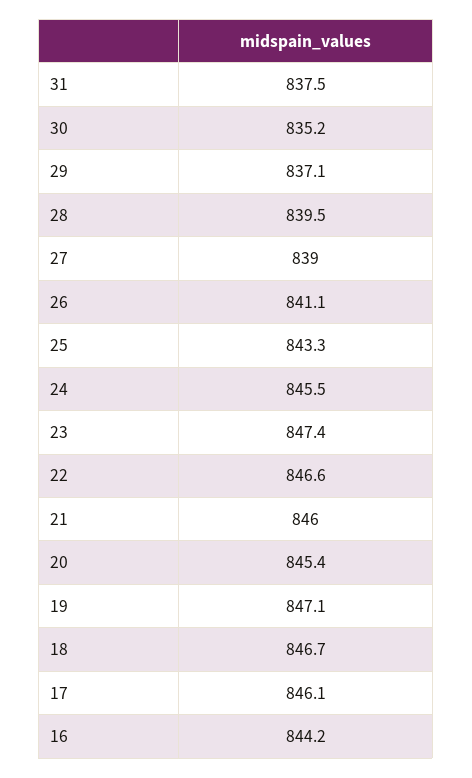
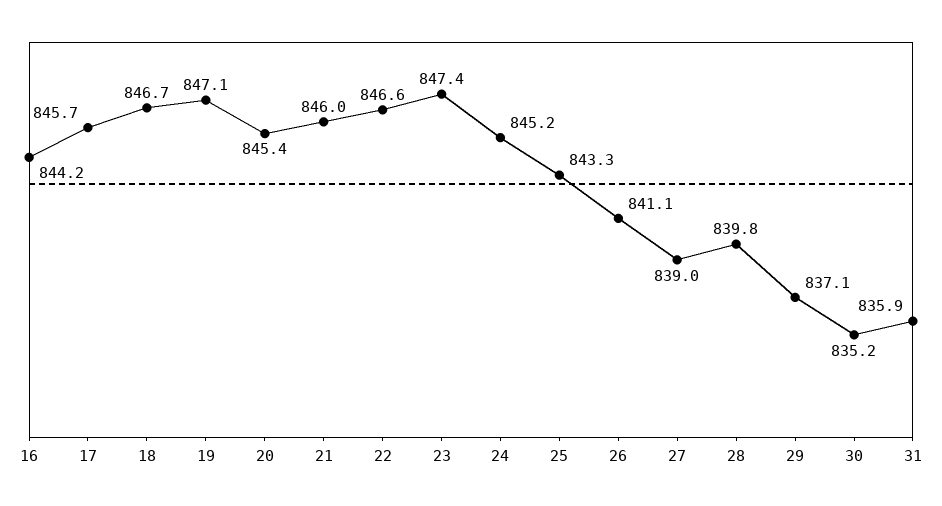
  {
-   "31": 837.5,
+   "31": 835.9,
    "30": 835.2,
    "29": 837.1,
-   "28": 839.5,
+   "28": 839.8,
    "27": 839,
    "26": 841.1,
    "25": 843.3,
-   "24": 845.5,
+   "24": 845.2,
    "23": 847.4,
    "22": 846.6,
    "21": 846,
    "20": 845.4,
    "19": 847.1,
    "18": 846.7,
-   "17": 846.1,
+   "17": 845.7,
    "16": 844.2
  }

